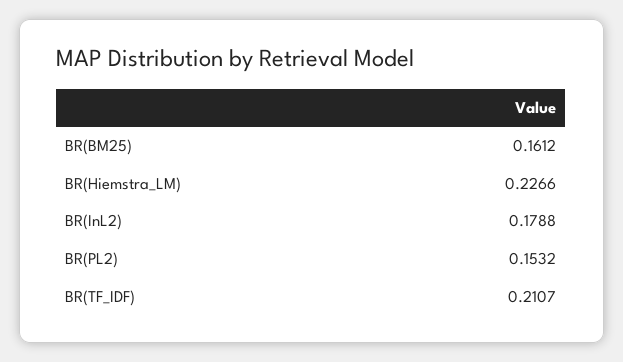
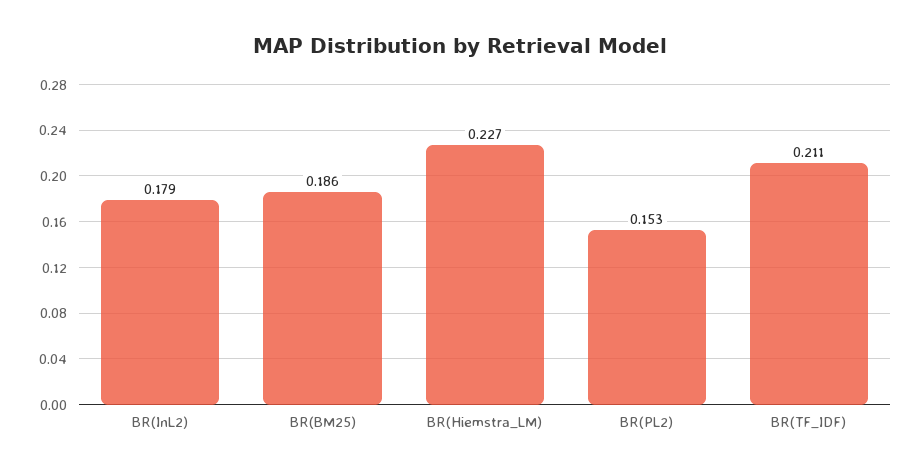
  {
-   "BR(BM25)": 0.1612,
+   "BR(BM25)": 0.186,
    "BR(Hiemstra_LM)": 0.2266,
    "BR(InL2)": 0.1788,
    "BR(PL2)": 0.1532,
    "BR(TF_IDF)": 0.2107
  }

